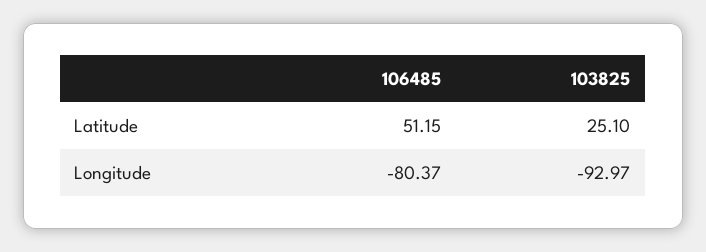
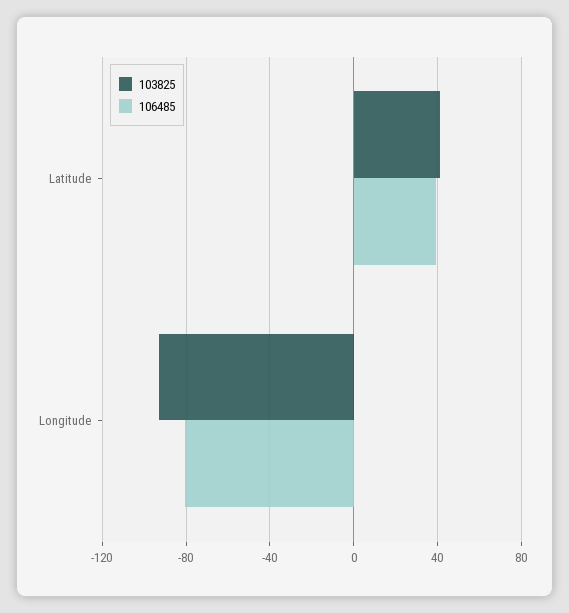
  {
    "106485": {
-     "Latitude": 51.15,
+     "Latitude": 40,
      "Longitude": -80.37
    },
    "103825": {
-     "Latitude": 25.1,
+     "Latitude": 40,
      "Longitude": -92.97
    }
  }

